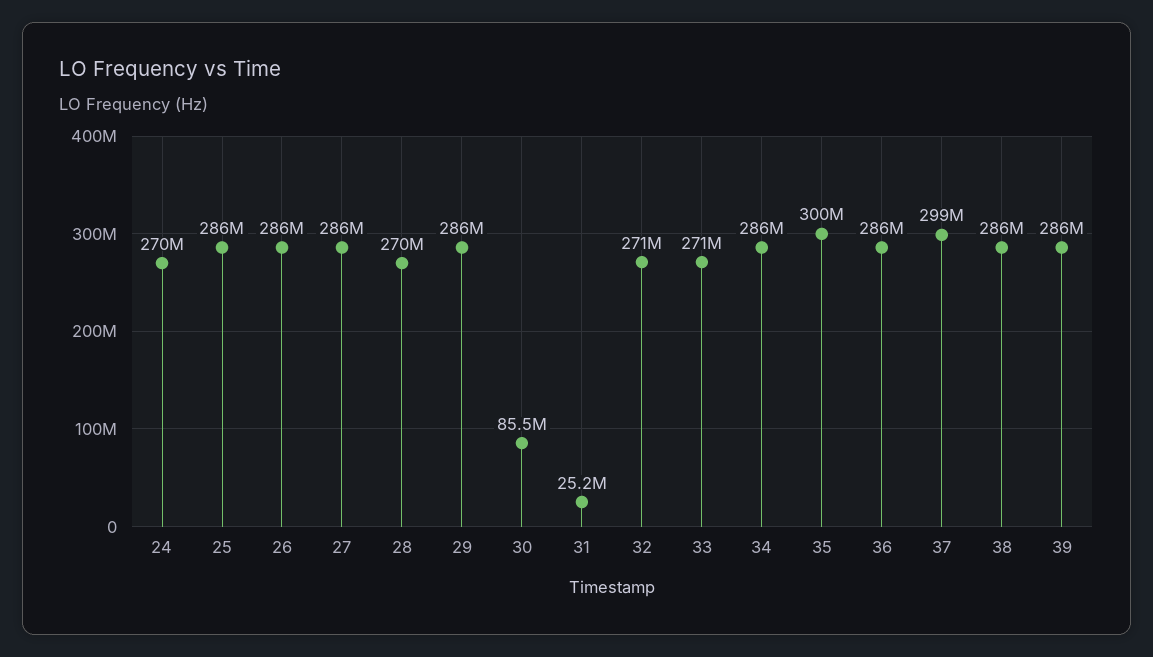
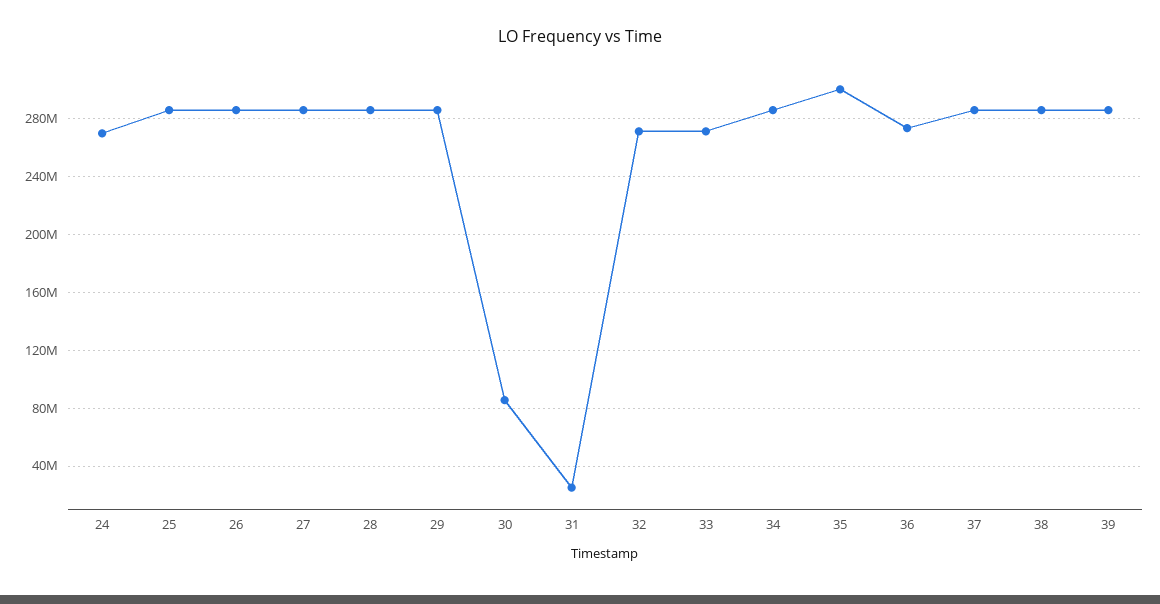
  {
    "24": 270000000,
    "25": 286000000,
    "26": 286000000,
    "27": 286000000,
-   "28": 270000000,
+   "28": 285000000,
    "29": 286000000,
    "30": 85500000,
    "31": 25200000,
    "32": 271000000,
    "33": 271000000,
    "34": 286000000,
    "35": 300000000,
-   "36": 286000000,
+   "36": 275000000,
-   "37": 299000000,
+   "37": 285000000,
    "38": 286000000,
    "39": 286000000
  }

